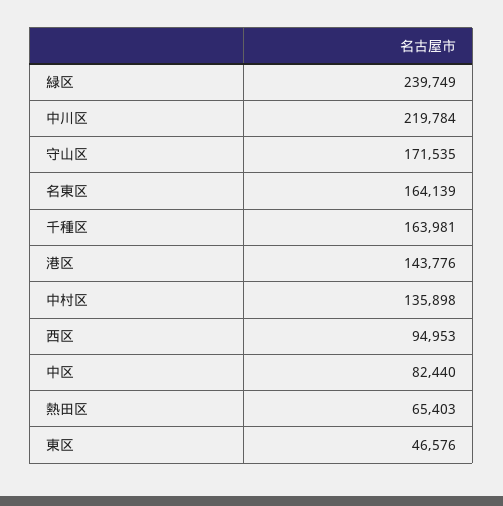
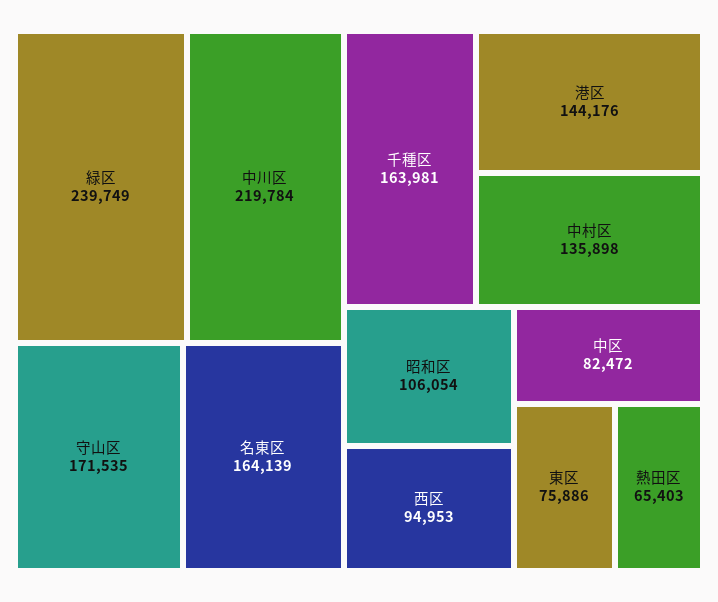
  {
    "緑区": 239749,
    "中川区": 219784,
    "守山区": 171535,
    "名東区": 164139,
    "千種区": 163981,
-   "港区": 143776,
+   "港区": 144176,
    "中村区": 135898,
    "西区": 94953,
-   "中区": 82440,
+   "中区": 82472,
    "熱田区": 65403,
-   "東区": 46576
+   "東区": 75886,
+   "昭和区": 106054
  }

